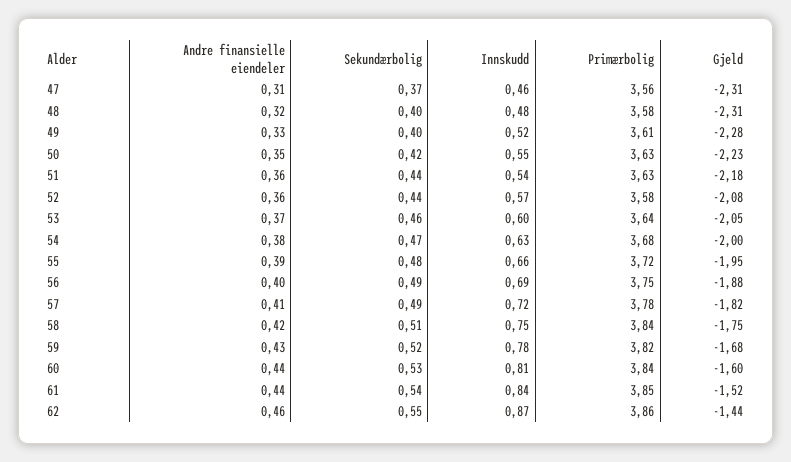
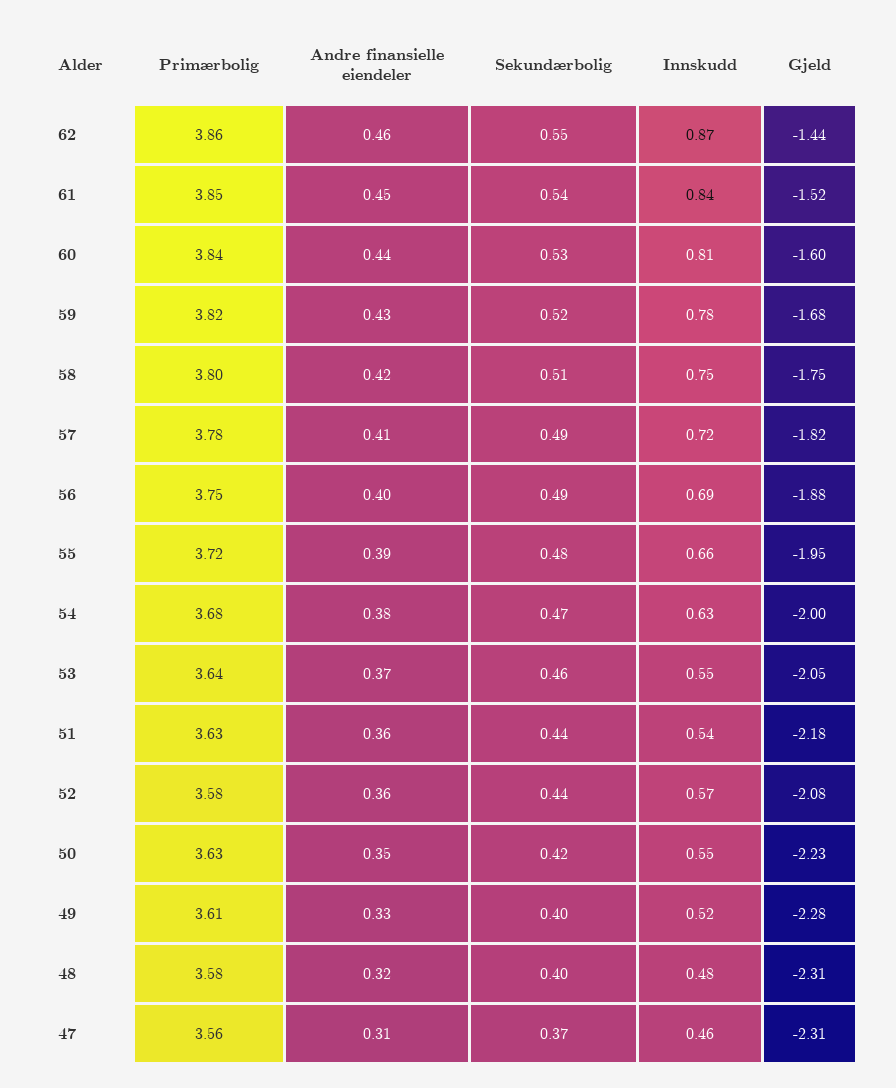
  {
    "Andre finansielle eiendeler": {
      "47": 0.31,
      "48": 0.32,
      "49": 0.33,
      "50": 0.35,
      "51": 0.36,
      "52": 0.36,
      "53": 0.37,
      "54": 0.38,
      "55": 0.39,
      "56": 0.4,
      "57": 0.41,
      "58": 0.42,
      "59": 0.43,
      "60": 0.44,
-     "61": 0.44,
+     "61": 0.45,
      "62": 0.46
    },
    "Sekundærbolig": {
      "47": 0.37,
      "48": 0.4,
      "49": 0.4,
      "50": 0.42,
      "51": 0.44,
      "52": 0.44,
      "53": 0.46,
      "54": 0.47,
      "55": 0.48,
      "56": 0.49,
      "57": 0.49,
      "58": 0.51,
      "59": 0.52,
      "60": 0.53,
      "61": 0.54,
      "62": 0.55
    },
    "Innskudd": {
      "47": 0.46,
      "48": 0.48,
      "49": 0.52,
      "50": 0.55,
      "51": 0.54,
      "52": 0.57,
-     "53": 0.6,
+     "53": 0.55,
      "54": 0.63,
      "55": 0.66,
      "56": 0.69,
      "57": 0.72,
      "58": 0.75,
      "59": 0.78,
      "60": 0.81,
      "61": 0.84,
      "62": 0.87
    },
    "Primærbolig": {
      "47": 3.56,
      "48": 3.58,
      "49": 3.61,
      "50": 3.63,
      "51": 3.63,
      "52": 3.58,
      "53": 3.64,
      "54": 3.68,
      "55": 3.72,
      "56": 3.75,
      "57": 3.78,
-     "58": 3.84,
+     "58": 3.8,
      "59": 3.82,
      "60": 3.84,
      "61": 3.85,
      "62": 3.86
    },
    "Gjeld": {
      "47": -2.31,
      "48": -2.31,
      "49": -2.28,
      "50": -2.23,
      "51": -2.18,
      "52": -2.08,
      "53": -2.05,
      "54": -2,
      "55": -1.95,
      "56": -1.88,
      "57": -1.82,
      "58": -1.75,
      "59": -1.68,
      "60": -1.6,
      "61": -1.52,
      "62": -1.44
    }
  }

